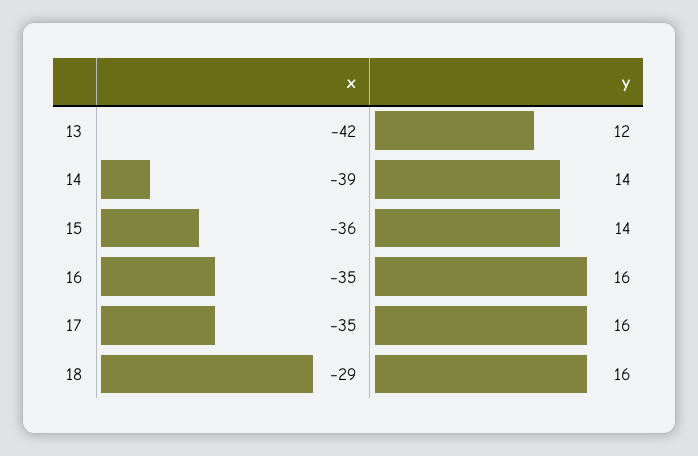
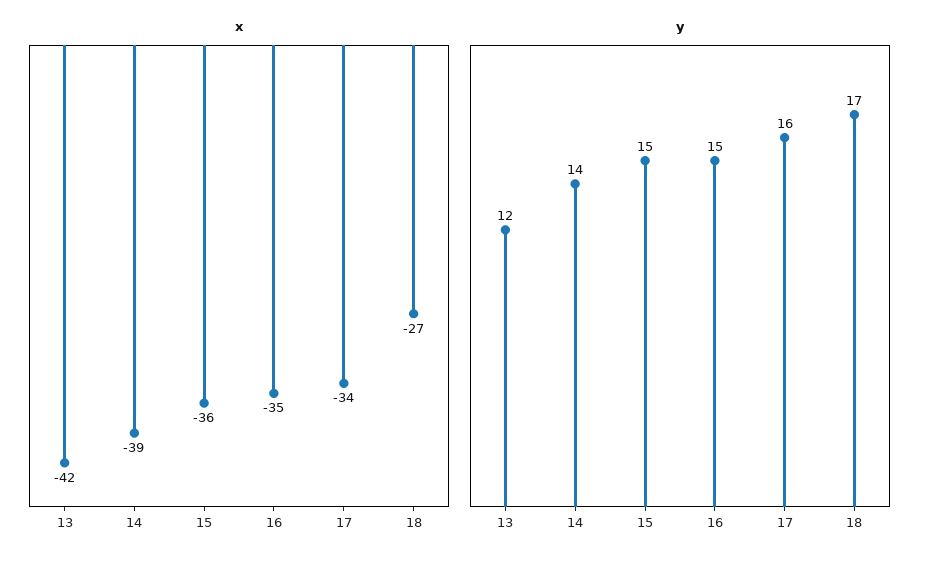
  {
    "x": {
      "13": -42,
      "14": -39,
      "15": -36,
      "16": -35,
-     "17": -35,
+     "17": -34,
-     "18": -29
+     "18": -27
    },
    "y": {
      "13": 12,
      "14": 14,
-     "15": 14,
+     "15": 15,
-     "16": 16,
+     "16": 15,
      "17": 16,
-     "18": 16
+     "18": 17
    }
  }

